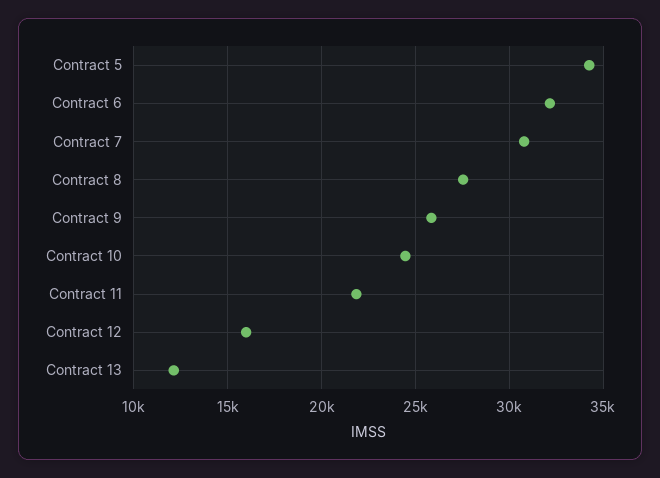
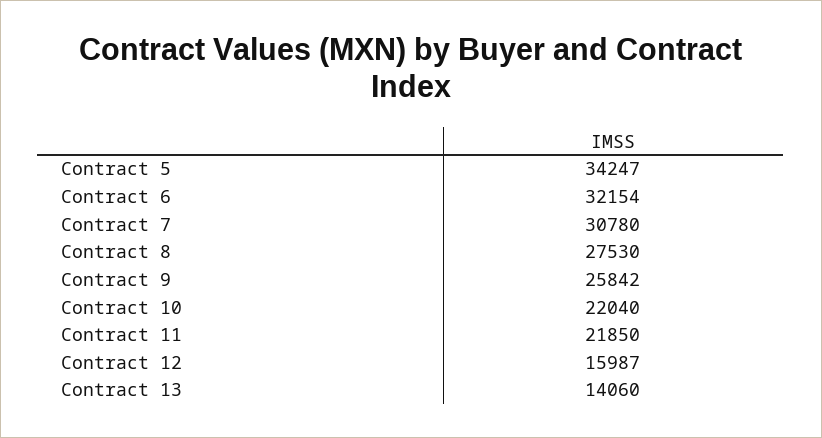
  {
    "Contract 5": 34247,
    "Contract 6": 32154,
    "Contract 7": 30780,
    "Contract 8": 27530,
    "Contract 9": 25842,
-   "Contract 10": 24500,
+   "Contract 10": 22040,
    "Contract 11": 21850,
    "Contract 12": 15987,
-   "Contract 13": 12000
+   "Contract 13": 14060
  }

